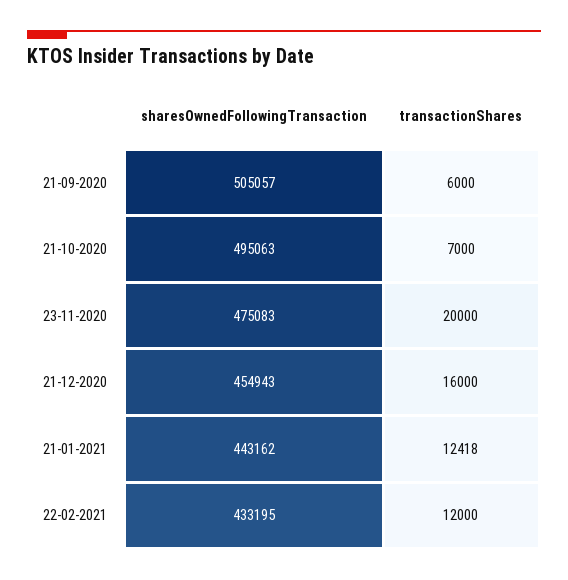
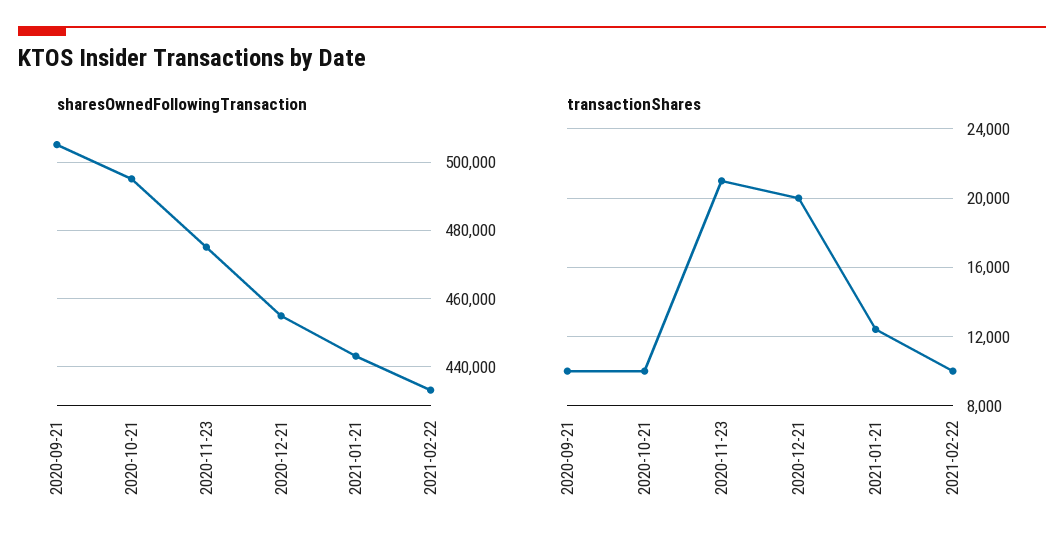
  {
    "sharesOwnedFollowingTransaction": {
      "21-09-2020": 505057,
      "21-10-2020": 495063,
      "23-11-2020": 475083,
      "21-12-2020": 454943,
      "21-01-2021": 443162,
      "22-02-2021": 433195
    },
    "transactionShares": {
-     "21-09-2020": 6000,
+     "21-09-2020": 10000,
-     "21-10-2020": 7000,
+     "21-10-2020": 10000,
-     "23-11-2020": 20000,
+     "23-11-2020": 21000,
-     "21-12-2020": 16000,
+     "21-12-2020": 20000,
      "21-01-2021": 12418,
-     "22-02-2021": 12000
+     "22-02-2021": 10000
    }
  }

